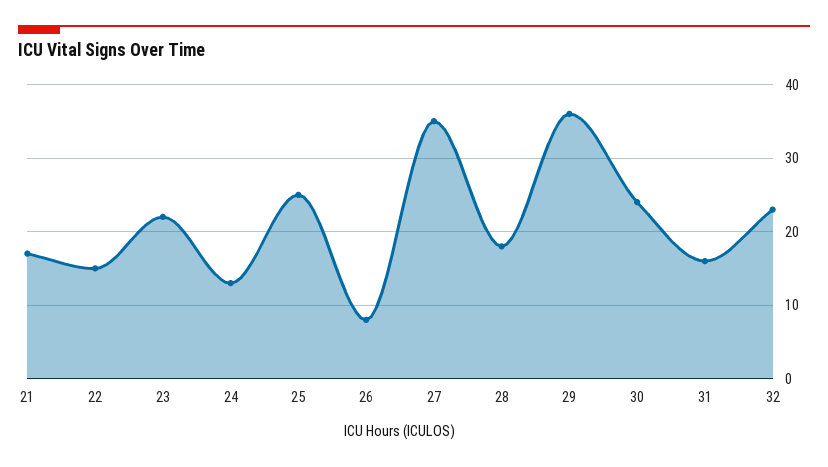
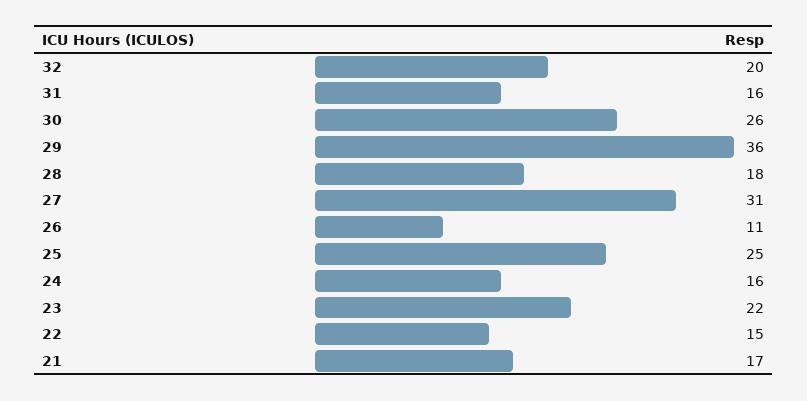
  {
    "21": 17,
    "22": 15,
    "23": 22,
-   "24": 13,
+   "24": 16,
    "25": 25,
-   "26": 8,
+   "26": 11,
-   "27": 35,
+   "27": 31,
    "28": 18,
    "29": 36,
-   "30": 24,
+   "30": 26,
    "31": 16,
-   "32": 23
+   "32": 20
  }

